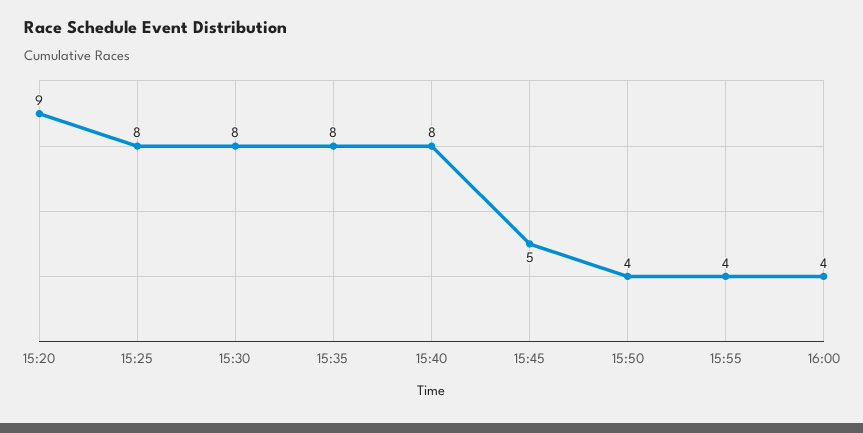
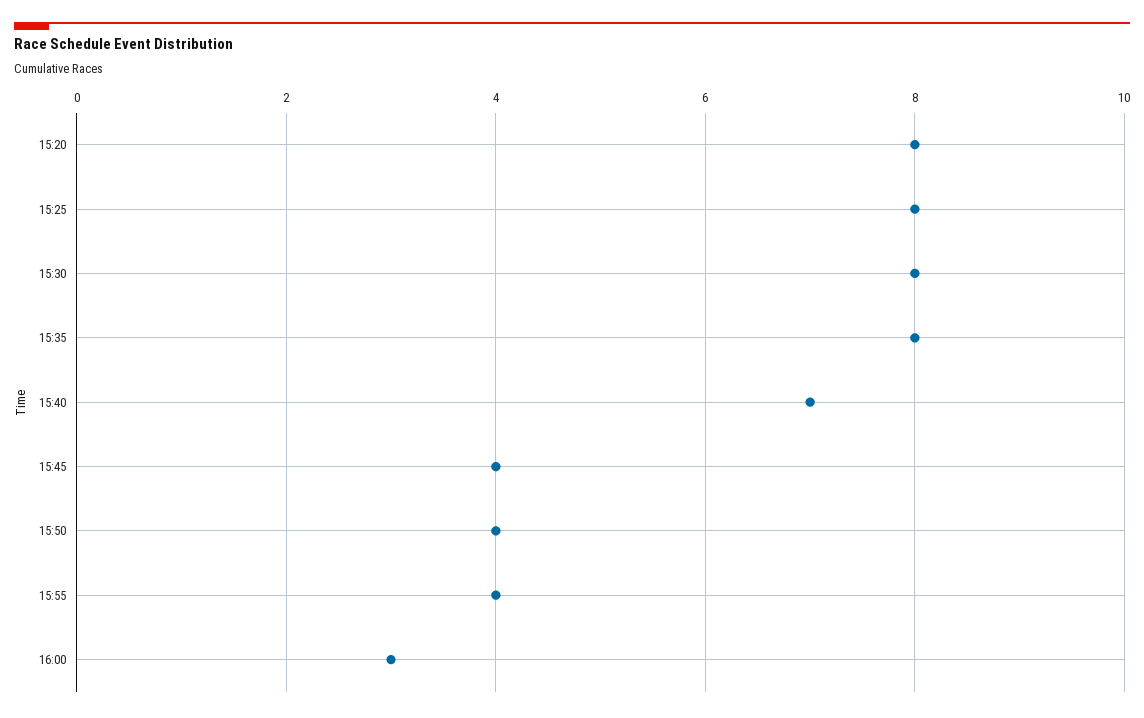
  {
-   "15:20": 9,
+   "15:20": 8,
    "15:25": 8,
    "15:30": 8,
    "15:35": 8,
-   "15:40": 8,
+   "15:40": 7,
-   "15:45": 5,
+   "15:45": 4,
    "15:50": 4,
    "15:55": 4,
-   "16:00": 4
+   "16:00": 3
  }

